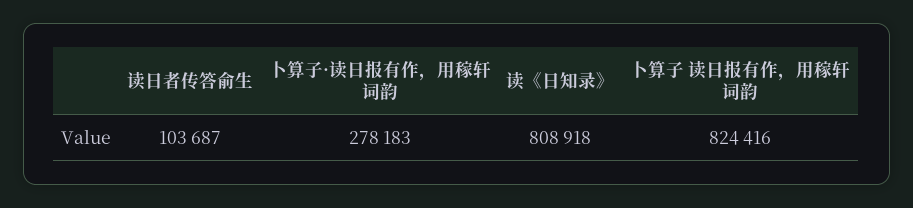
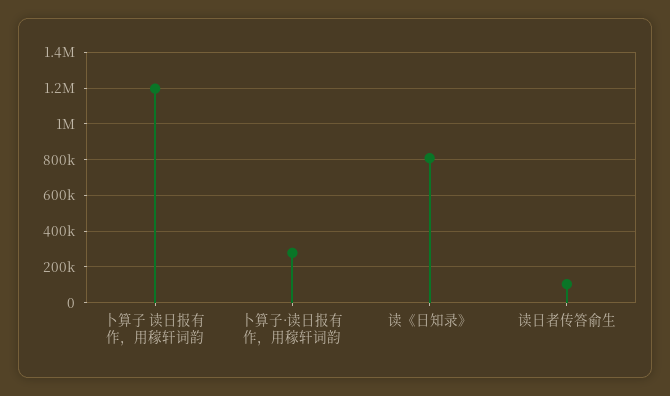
  {
    "读日者传答俞生": 103687,
    "卜算子·读日报有作，用稼轩词韵": 278183,
    "读《日知录》": 808918,
-   "卜算子 读日报有作，用稼轩词韵": 824416
+   "卜算子 读日报有作，用稼轩词韵": 1200000
  }

